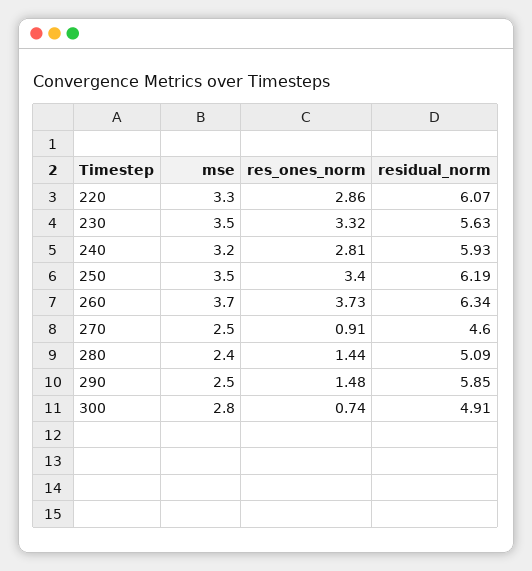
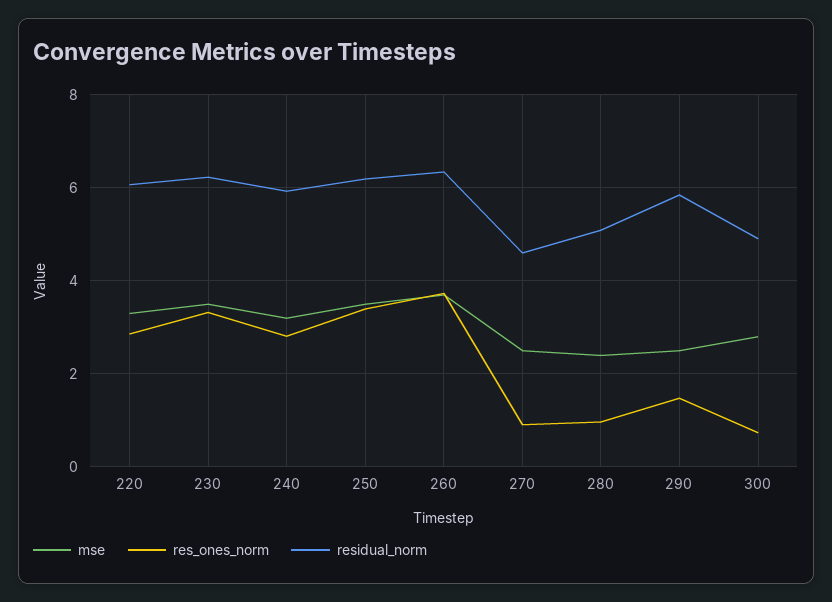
  {
    "mse": {
      "220": 3.3,
      "230": 3.5,
      "240": 3.2,
      "250": 3.5,
      "260": 3.7,
      "270": 2.5,
      "280": 2.4,
      "290": 2.5,
      "300": 2.8
    },
    "res_ones_norm": {
      "220": 2.86,
      "230": 3.32,
      "240": 2.81,
      "250": 3.4,
      "260": 3.73,
      "270": 0.91,
-     "280": 1.44,
+     "280": 1,
      "290": 1.48,
      "300": 0.74
    },
    "residual_norm": {
      "220": 6.07,
-     "230": 5.63,
+     "230": 6.2,
      "240": 5.93,
      "250": 6.19,
      "260": 6.34,
      "270": 4.6,
      "280": 5.09,
      "290": 5.85,
      "300": 4.91
    }
  }

